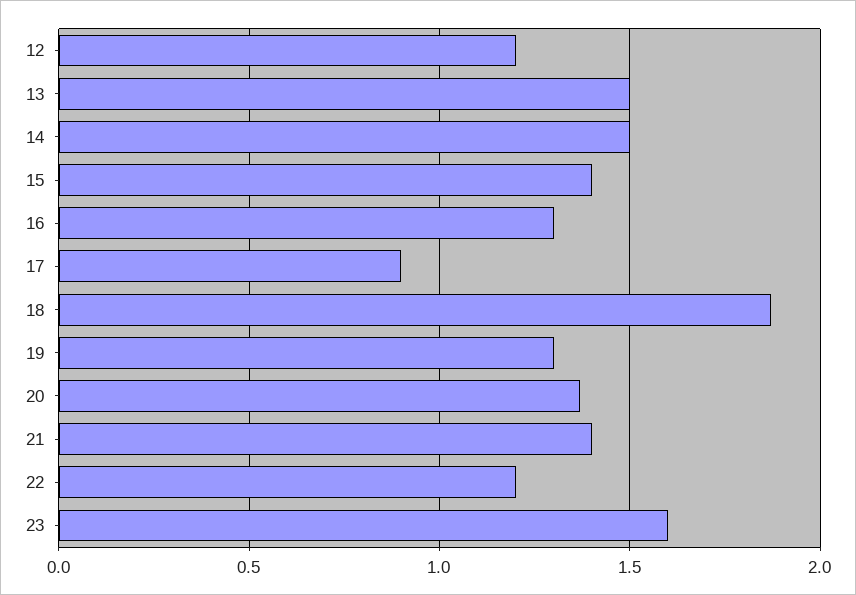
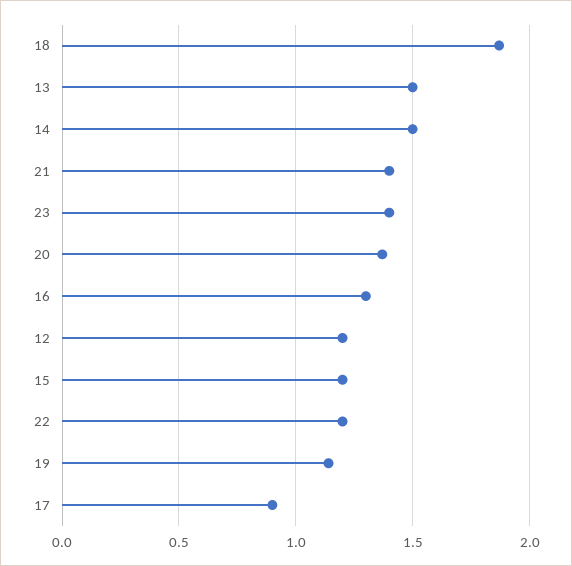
  {
    "12": 1.2,
    "13": 1.5,
    "14": 1.5,
-   "15": 1.4,
+   "15": 1.2,
    "16": 1.3,
    "17": 0.9,
    "18": 1.85,
-   "19": 1.3,
+   "19": 1.15,
    "20": 1.35,
    "21": 1.4,
    "22": 1.2,
-   "23": 1.6
+   "23": 1.4
  }

